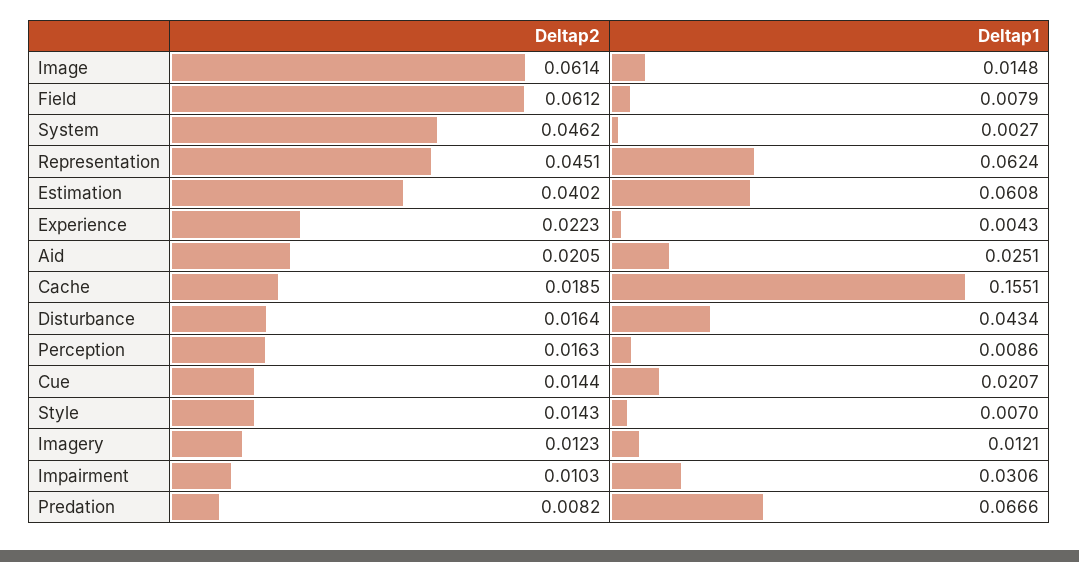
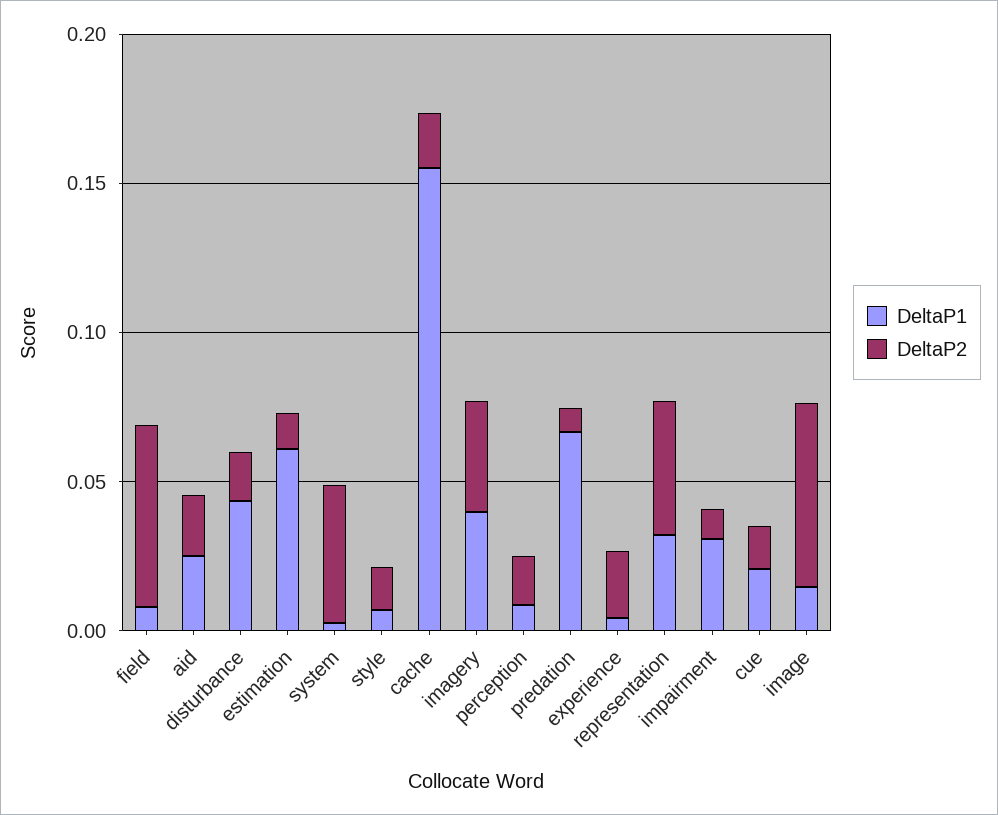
  {
    "Deltap2": {
      "Image": 0.0614,
      "Field": 0.0612,
      "System": 0.0462,
      "Representation": 0.0451,
-     "Estimation": 0.0402,
+     "Estimation": 0.01,
      "Experience": 0.0223,
      "Aid": 0.0205,
      "Cache": 0.0185,
      "Disturbance": 0.0164,
      "Perception": 0.0163,
      "Cue": 0.0144,
      "Style": 0.0143,
-     "Imagery": 0.0123,
+     "Imagery": 0.04,
      "Impairment": 0.0103,
      "Predation": 0.0082
    },
    "Deltap1": {
      "Image": 0.0148,
      "Field": 0.0079,
      "System": 0.0027,
-     "Representation": 0.0624,
+     "Representation": 0.03,
      "Estimation": 0.0608,
      "Experience": 0.0043,
      "Aid": 0.0251,
      "Cache": 0.1551,
      "Disturbance": 0.0434,
      "Perception": 0.0086,
      "Cue": 0.0207,
      "Style": 0.007,
-     "Imagery": 0.0121,
+     "Imagery": 0.04,
      "Impairment": 0.0306,
      "Predation": 0.0666
    }
  }

